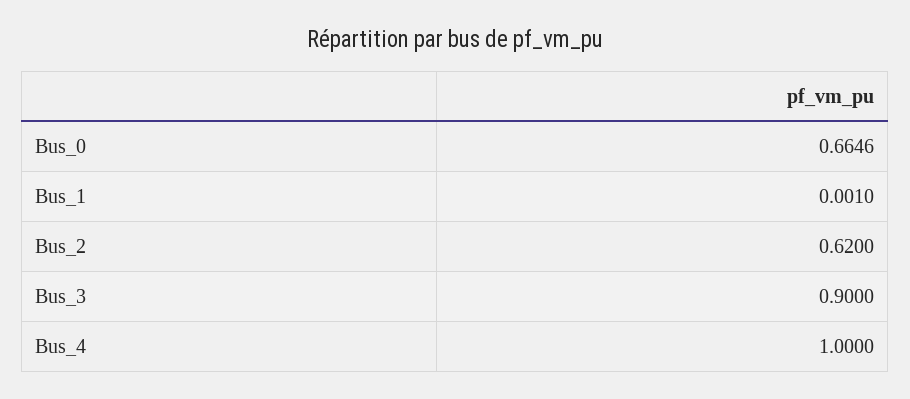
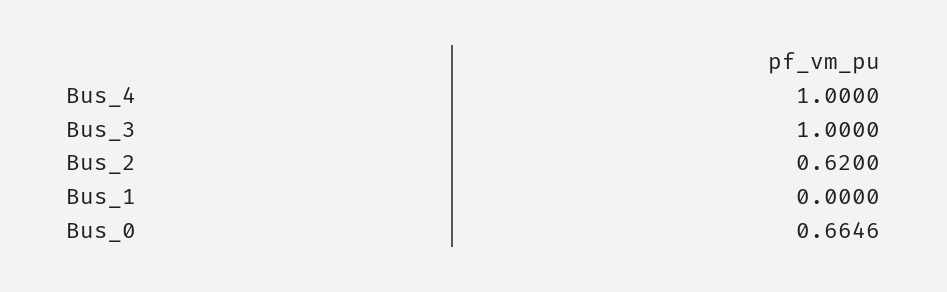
  {
    "Bus_0": 0.6646,
-   "Bus_1": 0.001,
+   "Bus_1": 0,
    "Bus_2": 0.62,
-   "Bus_3": 0.9,
+   "Bus_3": 1,
    "Bus_4": 1
  }

